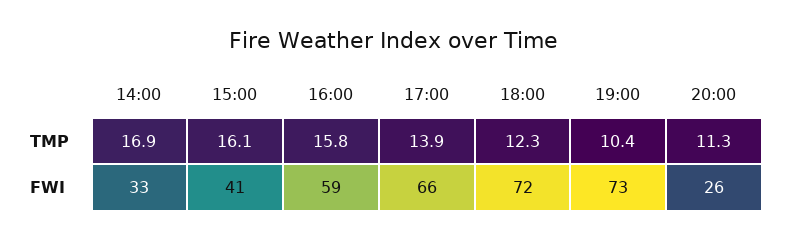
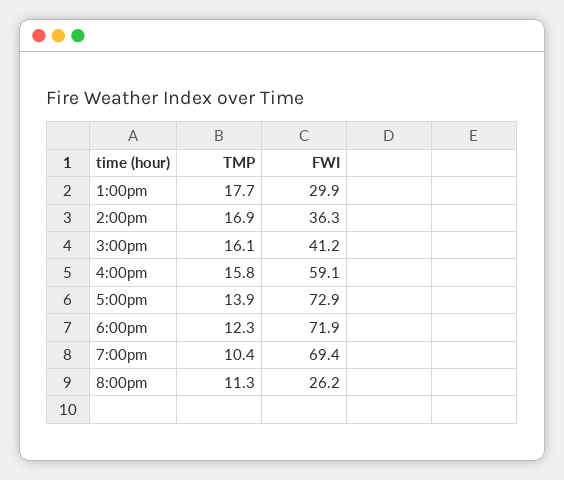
  {
    "14:00": {
      "TMP": 16.9,
-     "FWI": 33
+     "FWI": 36.3
    },
    "15:00": {
      "TMP": 16.1,
      "FWI": 41.2
    },
    "16:00": {
      "TMP": 15.8,
      "FWI": 59.1
    },
    "17:00": {
      "TMP": 13.9,
-     "FWI": 66
+     "FWI": 72.9
    },
    "18:00": {
      "TMP": 12.3,
      "FWI": 71.9
    },
    "19:00": {
      "TMP": 10.4,
-     "FWI": 73
+     "FWI": 69.4
    },
    "20:00": {
      "TMP": 11.3,
      "FWI": 26.2
-   }
+   },
+   "1:00pm": {
+     "TMP": 17.7,
+     "FWI": 29.9
+   }
  }

